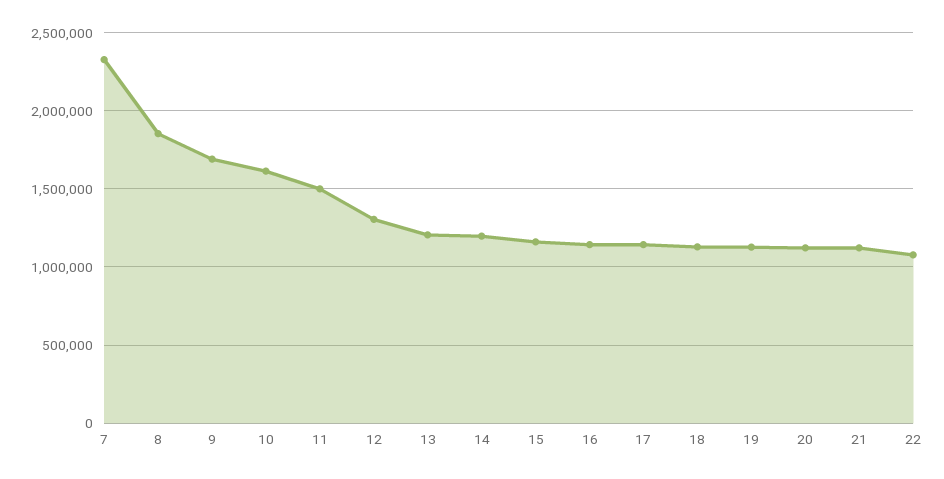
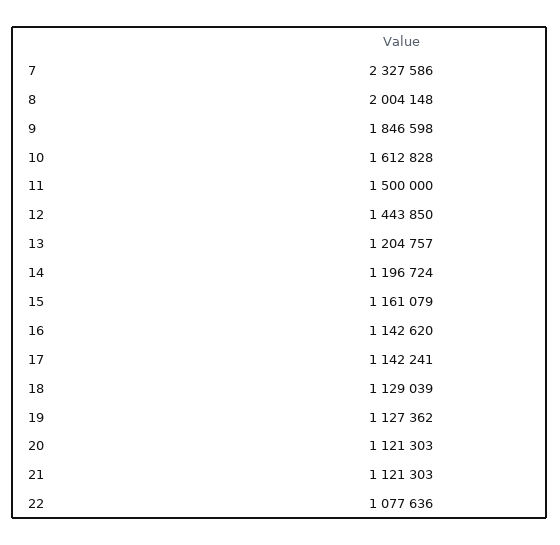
  {
    "7": 2327586,
-   "8": 1850000,
+   "8": 2004148,
-   "9": 1700000,
+   "9": 1846598,
    "10": 1612828,
    "11": 1500000,
-   "12": 1300000,
+   "12": 1443850,
    "13": 1204757,
    "14": 1196724,
    "15": 1161079,
    "16": 1142620,
    "17": 1142241,
    "18": 1129039,
    "19": 1127362,
    "20": 1121303,
    "21": 1121303,
    "22": 1077636
  }

